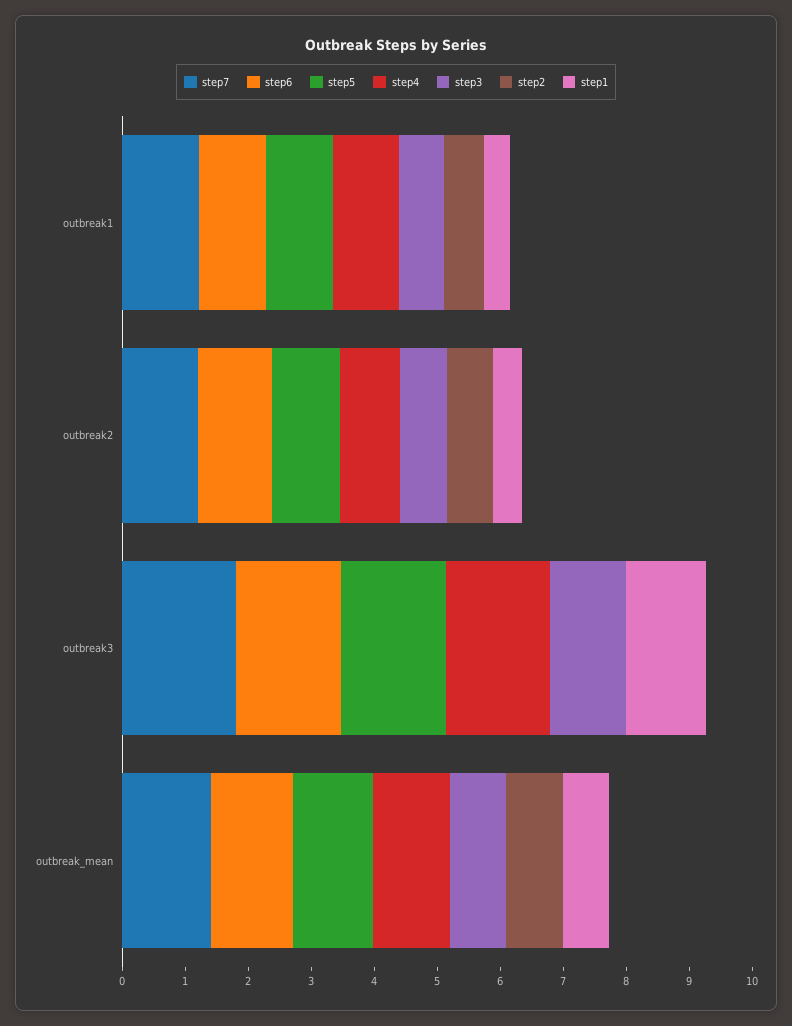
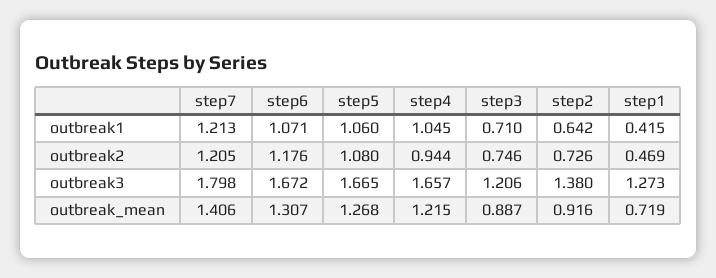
  {
    "step7": {
      "outbreak1": 1.213,
      "outbreak2": 1.205,
      "outbreak3": 1.798,
      "outbreak_mean": 1.406
    },
    "step6": {
      "outbreak1": 1.071,
      "outbreak2": 1.176,
      "outbreak3": 1.672,
      "outbreak_mean": 1.307
    },
    "step5": {
      "outbreak1": 1.06,
      "outbreak2": 1.08,
      "outbreak3": 1.665,
      "outbreak_mean": 1.268
    },
    "step4": {
      "outbreak1": 1.045,
      "outbreak2": 0.944,
      "outbreak3": 1.657,
      "outbreak_mean": 1.215
    },
    "step3": {
      "outbreak1": 0.71,
      "outbreak2": 0.746,
      "outbreak3": 1.206,
      "outbreak_mean": 0.887
    },
    "step2": {
      "outbreak1": 0.642,
      "outbreak2": 0.726,
-     "outbreak3": 0,
+     "outbreak3": 1.38,
      "outbreak_mean": 0.916
    },
    "step1": {
      "outbreak1": 0.415,
      "outbreak2": 0.469,
      "outbreak3": 1.273,
      "outbreak_mean": 0.719
    }
  }

